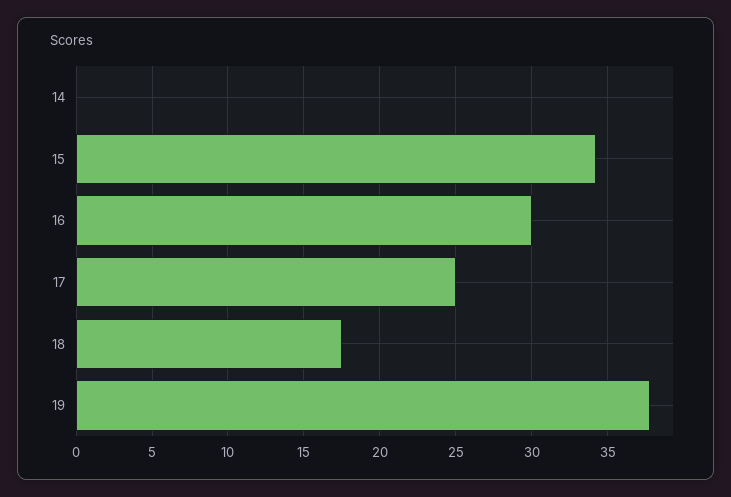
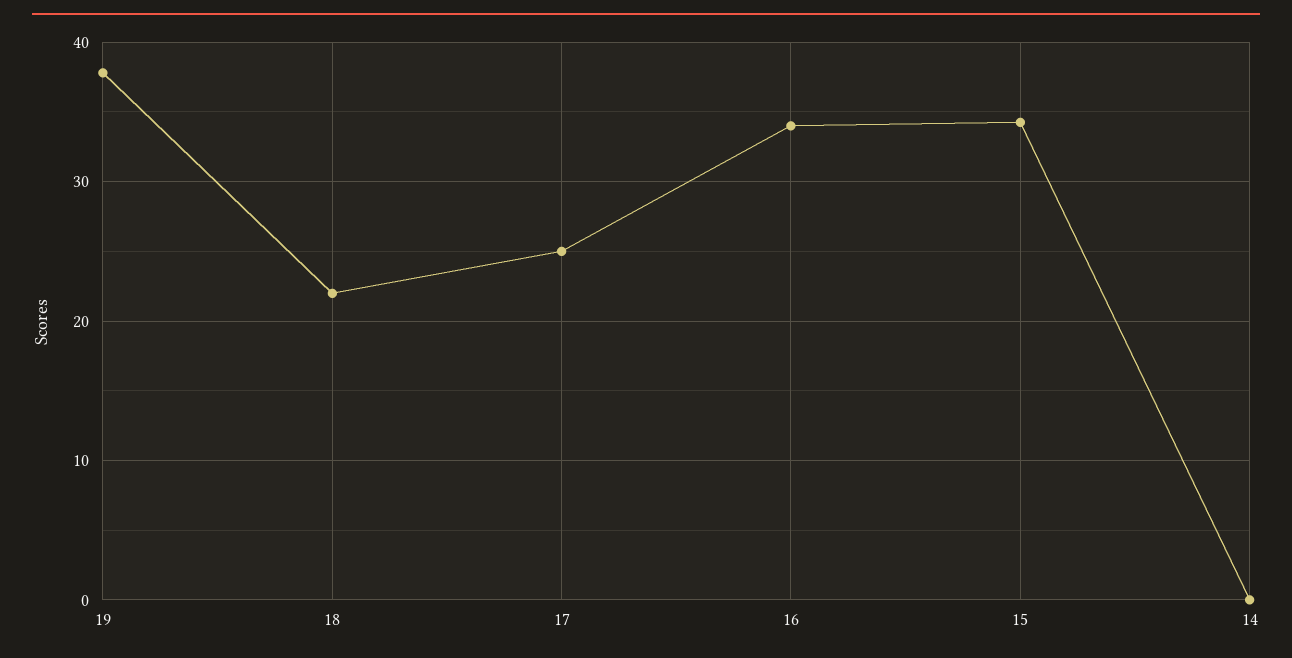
  {
    "14": 0,
    "15": 34,
-   "16": 30,
+   "16": 34,
    "17": 25,
-   "18": 17.5,
+   "18": 22,
    "19": 38
  }

